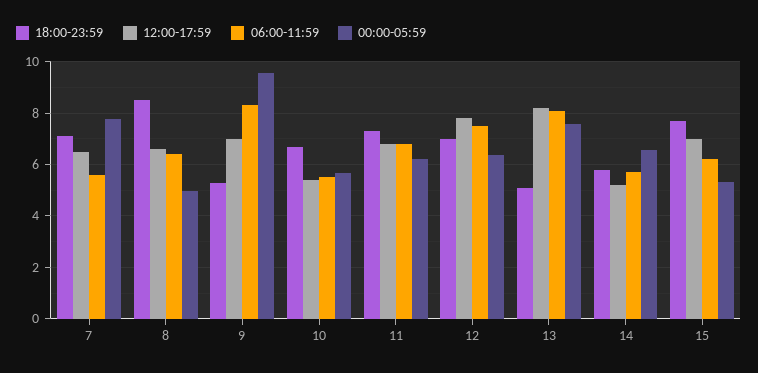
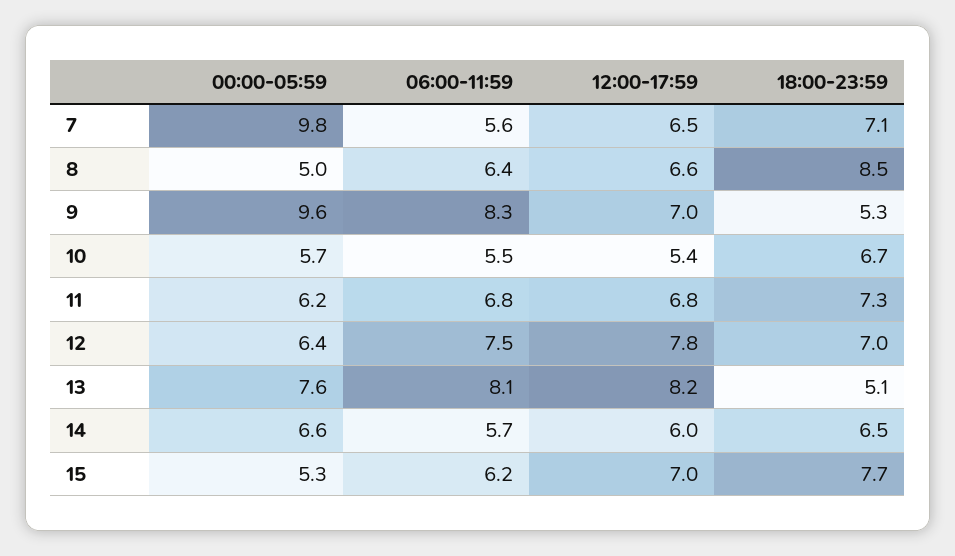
  {
    "18:00-23:59": {
      "7": 7.1,
      "8": 8.5,
      "9": 5.3,
      "10": 6.7,
      "11": 7.3,
      "12": 7,
      "13": 5.1,
-     "14": 5.75,
+     "14": 6.5,
      "15": 7.7
    },
    "12:00-17:59": {
      "7": 6.5,
      "8": 6.6,
      "9": 7,
      "10": 5.4,
      "11": 6.8,
      "12": 7.8,
      "13": 8.2,
-     "14": 5.25,
+     "14": 6,
      "15": 7
    },
    "06:00-11:59": {
      "7": 5.6,
      "8": 6.4,
      "9": 8.3,
      "10": 5.5,
      "11": 6.8,
      "12": 7.5,
      "13": 8.1,
      "14": 5.7,
      "15": 6.2
    },
    "00:00-05:59": {
-     "7": 7.75,
+     "7": 9.8,
      "8": 5,
      "9": 9.6,
      "10": 5.7,
      "11": 6.2,
      "12": 6.4,
      "13": 7.6,
      "14": 6.6,
      "15": 5.3
    }
  }

